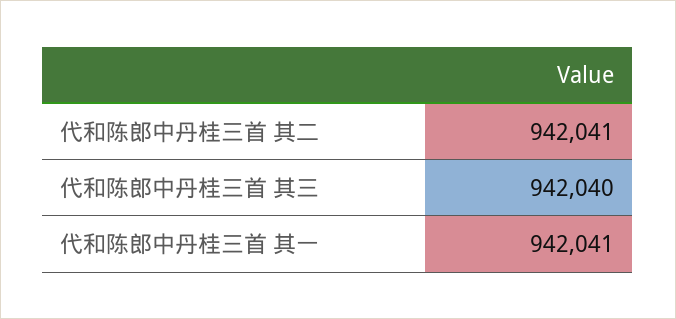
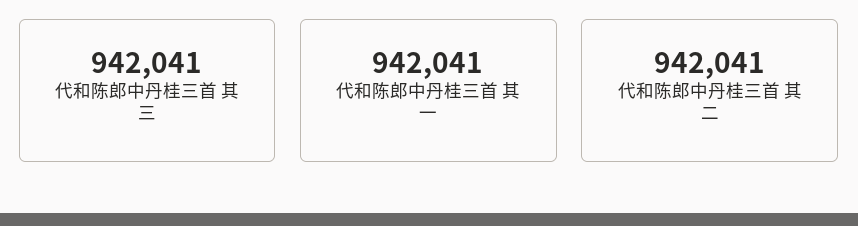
  {
    "代和陈郎中丹桂三首 其二": 942041,
-   "代和陈郎中丹桂三首 其三": 942040,
+   "代和陈郎中丹桂三首 其三": 942041,
    "代和陈郎中丹桂三首 其一": 942041
  }

